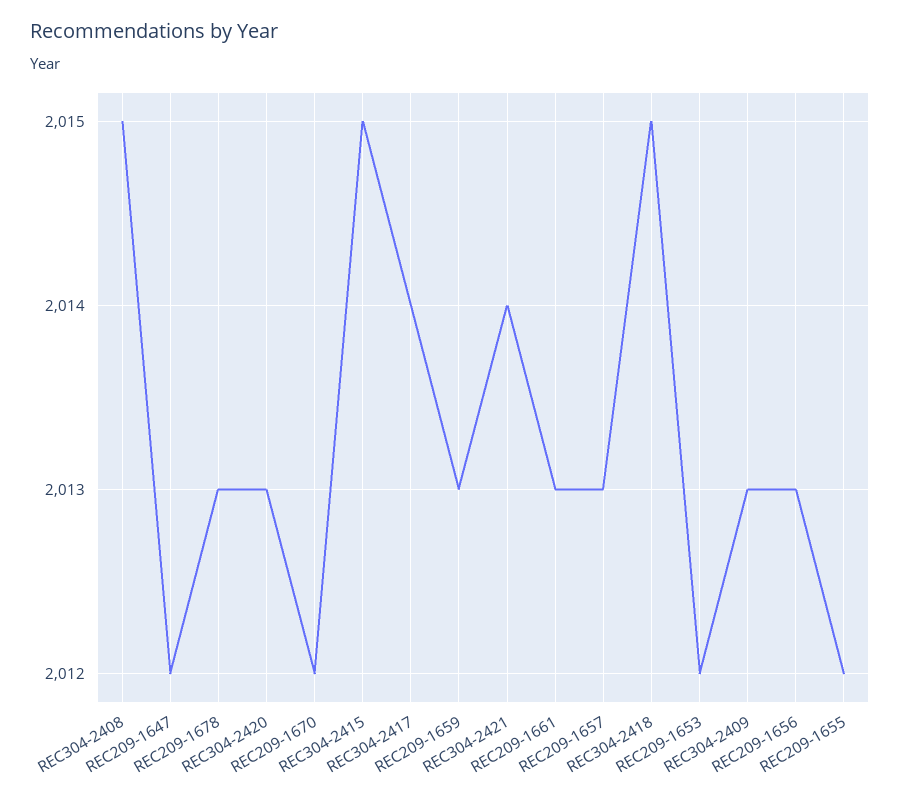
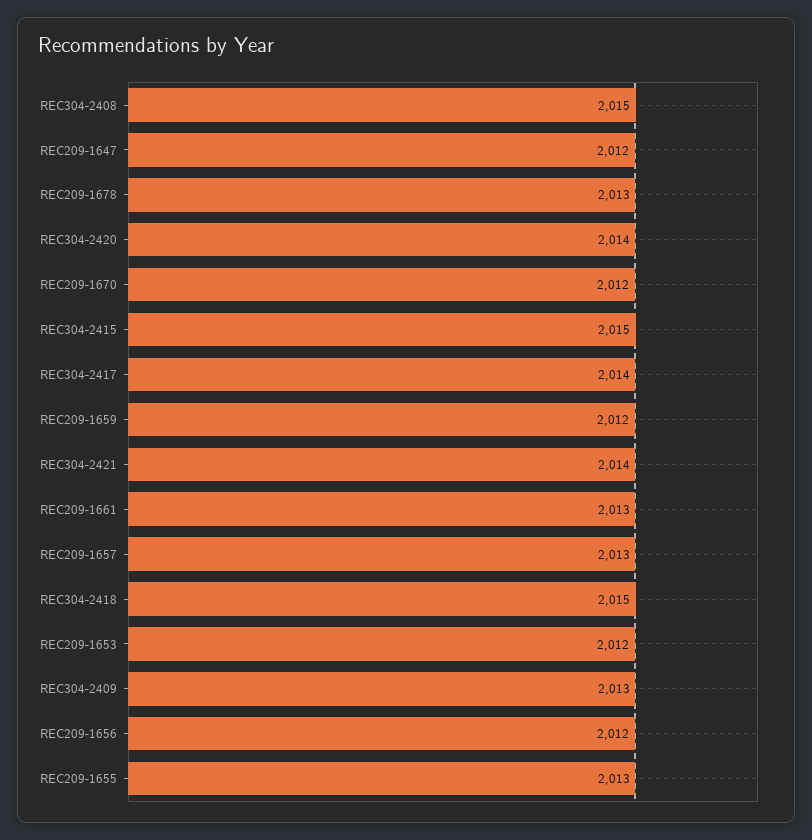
  {
    "REC304-2408": 2015,
    "REC209-1647": 2012,
    "REC209-1678": 2013,
-   "REC304-2420": 2013,
+   "REC304-2420": 2014,
    "REC209-1670": 2012,
    "REC304-2415": 2015,
    "REC304-2417": 2014,
-   "REC209-1659": 2013,
+   "REC209-1659": 2012,
    "REC304-2421": 2014,
    "REC209-1661": 2013,
    "REC209-1657": 2013,
    "REC304-2418": 2015,
    "REC209-1653": 2012,
    "REC304-2409": 2013,
-   "REC209-1656": 2013,
+   "REC209-1656": 2012,
-   "REC209-1655": 2012
+   "REC209-1655": 2013
  }

